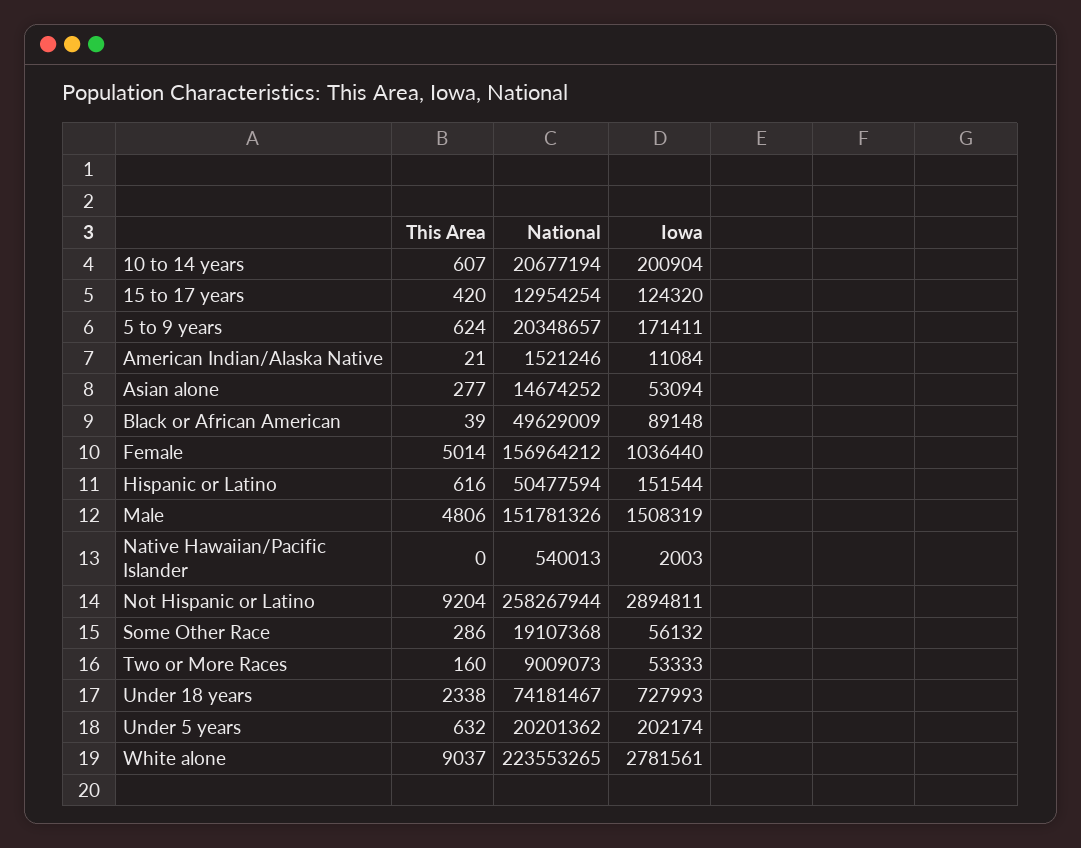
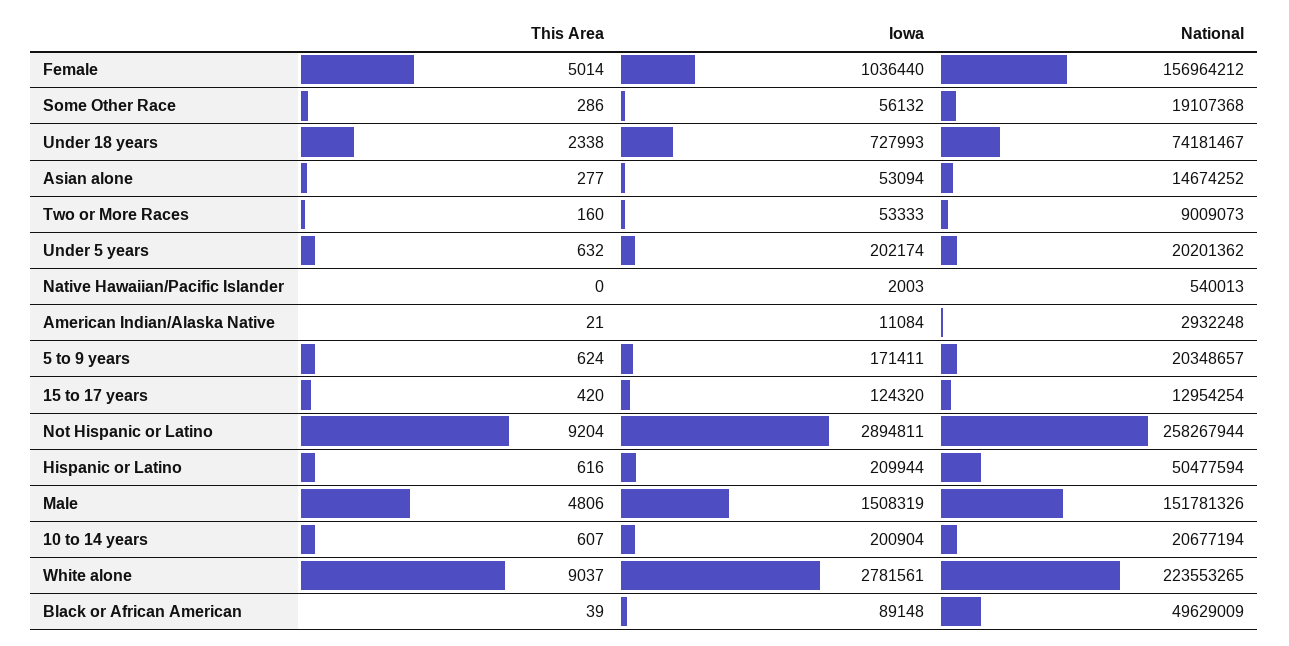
  {
    "This Area": {
      "10 to 14 years": 607,
      "15 to 17 years": 420,
      "5 to 9 years": 624,
      "American Indian/Alaska Native": 21,
      "Asian alone": 277,
      "Black or African American": 39,
      "Female": 5014,
      "Hispanic or Latino": 616,
      "Male": 4806,
      "Native Hawaiian/Pacific Islander": 0,
      "Not Hispanic or Latino": 9204,
      "Some Other Race": 286,
      "Two or More Races": 160,
      "Under 18 years": 2338,
      "Under 5 years": 632,
      "White alone": 9037
    },
    "National": {
      "10 to 14 years": 20677194,
      "15 to 17 years": 12954254,
      "5 to 9 years": 20348657,
-     "American Indian/Alaska Native": 1521246,
+     "American Indian/Alaska Native": 2932248,
      "Asian alone": 14674252,
      "Black or African American": 49629009,
      "Female": 156964212,
      "Hispanic or Latino": 50477594,
      "Male": 151781326,
      "Native Hawaiian/Pacific Islander": 540013,
      "Not Hispanic or Latino": 258267944,
      "Some Other Race": 19107368,
      "Two or More Races": 9009073,
      "Under 18 years": 74181467,
      "Under 5 years": 20201362,
      "White alone": 223553265
    },
    "Iowa": {
      "10 to 14 years": 200904,
      "15 to 17 years": 124320,
      "5 to 9 years": 171411,
      "American Indian/Alaska Native": 11084,
      "Asian alone": 53094,
      "Black or African American": 89148,
      "Female": 1036440,
-     "Hispanic or Latino": 151544,
+     "Hispanic or Latino": 209944,
      "Male": 1508319,
      "Native Hawaiian/Pacific Islander": 2003,
      "Not Hispanic or Latino": 2894811,
      "Some Other Race": 56132,
      "Two or More Races": 53333,
      "Under 18 years": 727993,
      "Under 5 years": 202174,
      "White alone": 2781561
    }
  }

